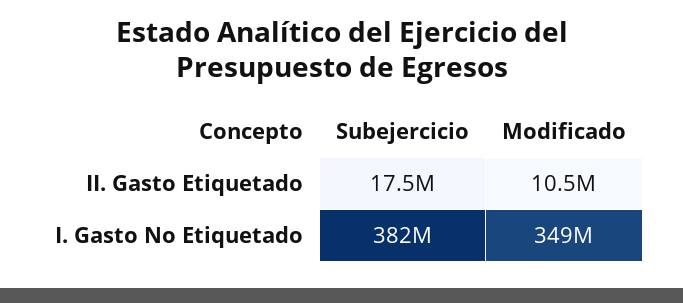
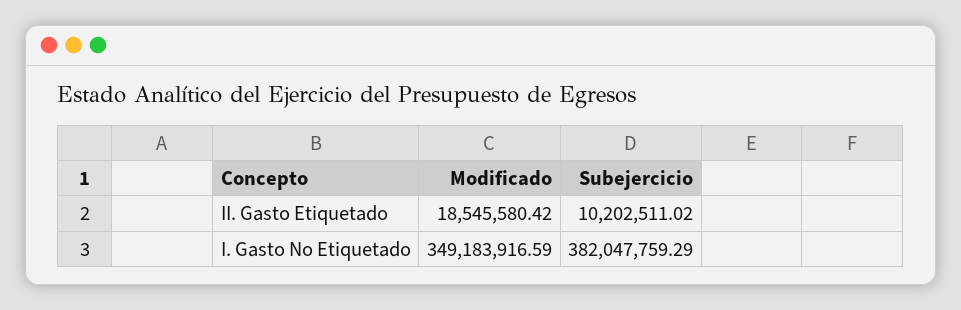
  {
    "Subejercicio": {
-     "II. Gasto Etiquetado": 17500000,
+     "II. Gasto Etiquetado": 10202511.02,
      "I. Gasto No Etiquetado": 382047759.29
    },
    "Modificado": {
-     "II. Gasto Etiquetado": 10500000,
+     "II. Gasto Etiquetado": 18545580.42,
      "I. Gasto No Etiquetado": 349183916.59
    }
  }

